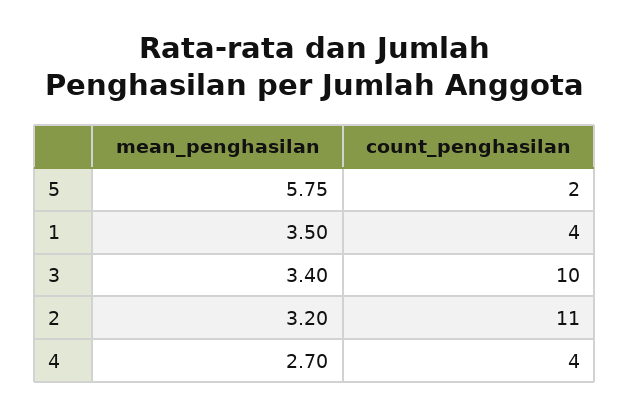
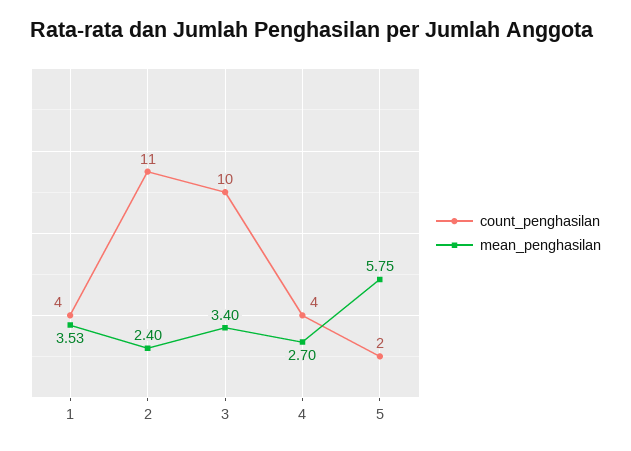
  {
    "mean_penghasilan": {
      "5": 5.75,
-     "1": 3.5,
+     "1": 3.53,
      "3": 3.4,
-     "2": 3.2,
+     "2": 2.4,
      "4": 2.7
    },
    "count_penghasilan": {
      "5": 2,
      "1": 4,
      "3": 10,
      "2": 11,
      "4": 4
    }
  }

